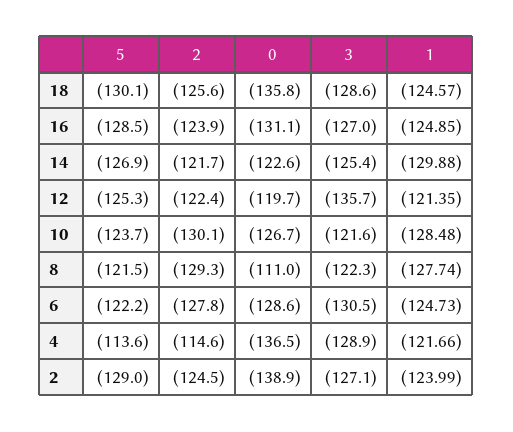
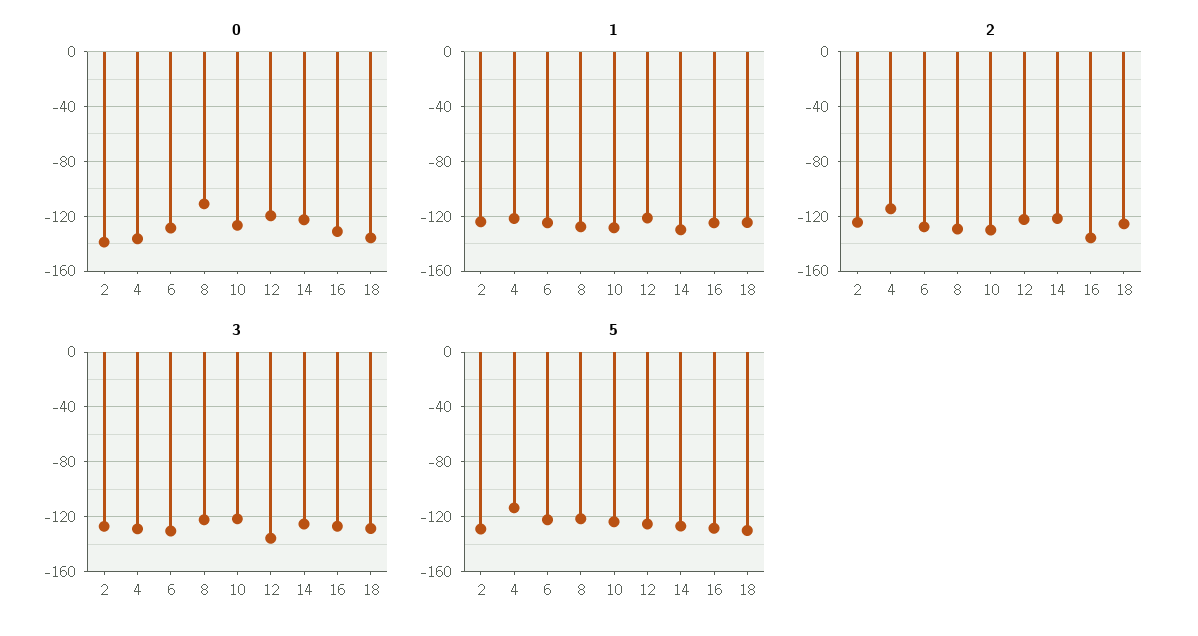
  {
    "5": {
      "18": -130.1,
      "16": -128.5,
      "14": -126.9,
      "12": -125.3,
      "10": -123.7,
      "8": -121.5,
      "6": -122.2,
      "4": -113.6,
      "2": -129
    },
    "2": {
      "18": -125.6,
-     "16": -123.9,
+     "16": -135,
      "14": -121.7,
      "12": -122.4,
      "10": -130.1,
      "8": -129.3,
      "6": -127.8,
      "4": -114.6,
      "2": -124.5
    },
    "0": {
      "18": -135.8,
      "16": -131.1,
      "14": -122.6,
      "12": -119.7,
      "10": -126.7,
      "8": -111,
      "6": -128.6,
      "4": -136.5,
      "2": -138.9
    },
    "3": {
      "18": -128.6,
      "16": -127,
      "14": -125.4,
      "12": -135.7,
      "10": -121.6,
      "8": -122.3,
      "6": -130.5,
      "4": -128.9,
      "2": -127.1
    },
    "1": {
      "18": -124.57,
      "16": -124.85,
      "14": -129.88,
      "12": -121.35,
      "10": -128.48,
      "8": -127.74,
      "6": -124.73,
      "4": -121.66,
      "2": -123.99
    }
  }

